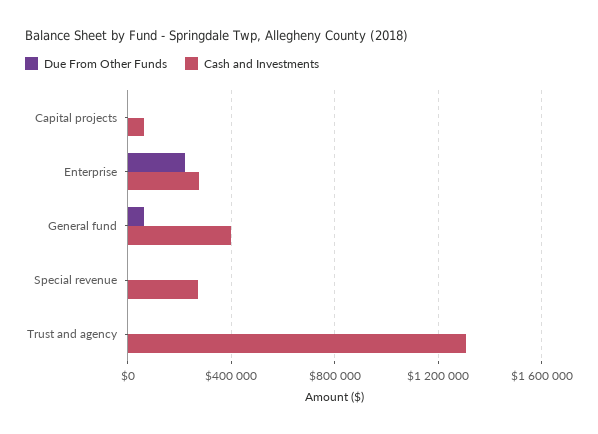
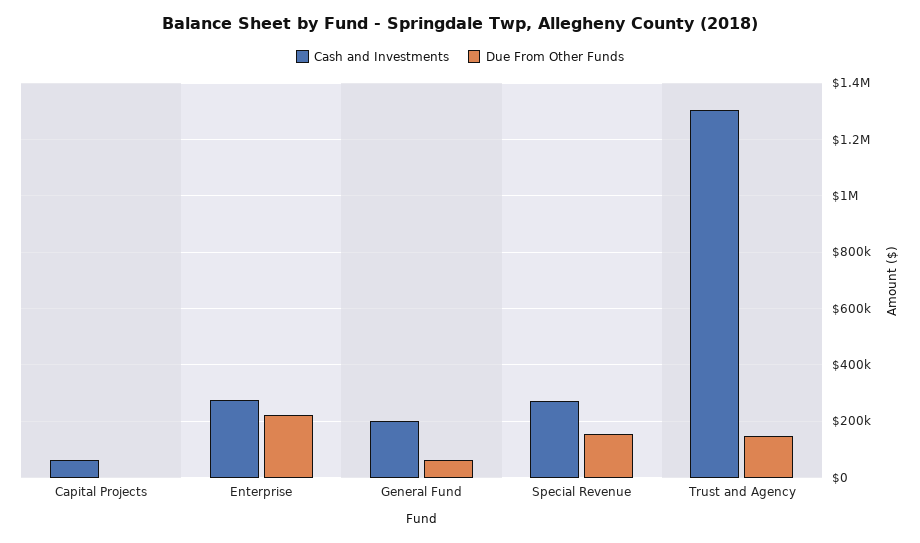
  {
    "Due From Other Funds": {
      "Capital projects": 0,
      "Enterprise": 225000,
      "General fund": 75000,
-     "Special revenue": 0,
+     "Special revenue": 150000,
-     "Trust and agency": 0
+     "Trust and agency": 150000
    },
    "Cash and Investments": {
      "Capital projects": 50000,
      "Enterprise": 275000,
-     "General fund": 400000,
+     "General fund": 200000,
      "Special revenue": 275000,
      "Trust and agency": 1300000
    }
  }

